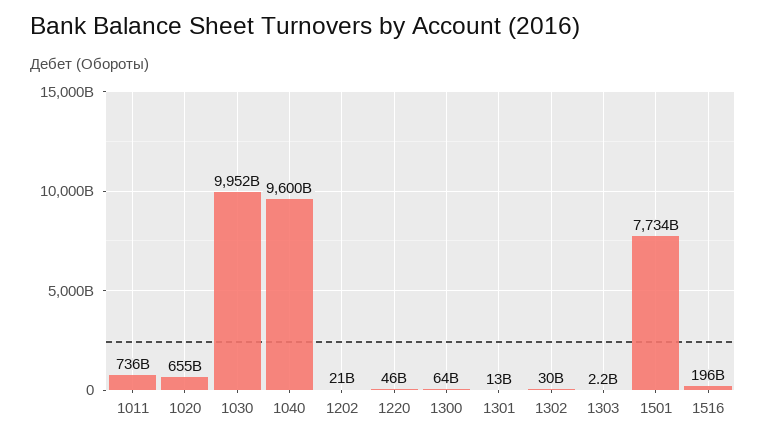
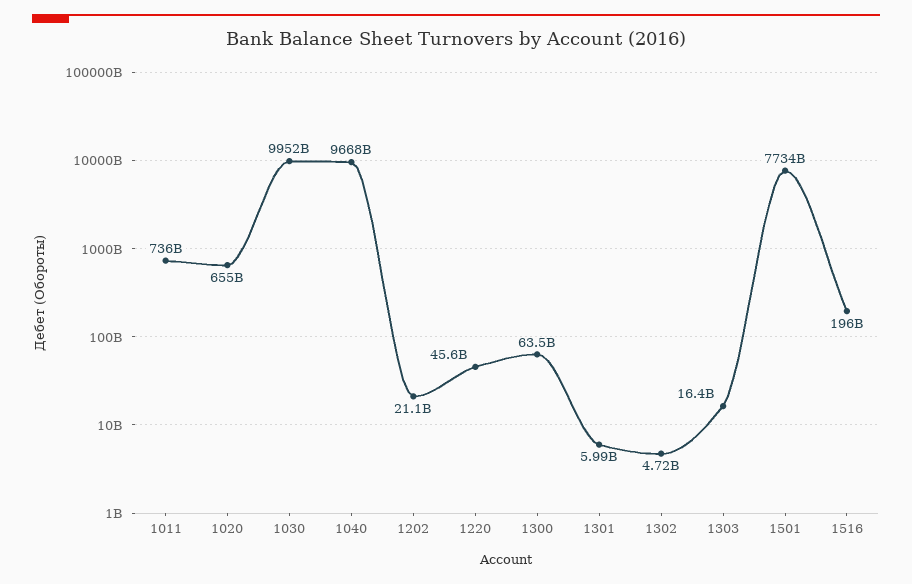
  {
    "1011": 736000000000,
    "1020": 655000000000,
    "1030": 9952000000000,
-   "1040": 9600000000000,
+   "1040": 9668000000000,
    "1202": 21100000000,
    "1220": 45600000000,
    "1300": 63500000000,
-   "1301": 13000000000,
+   "1301": 5990000000,
-   "1302": 30000000000,
+   "1302": 4720000000,
-   "1303": 2200000000,
+   "1303": 16400000000,
    "1501": 7734000000000,
    "1516": 196000000000
  }

